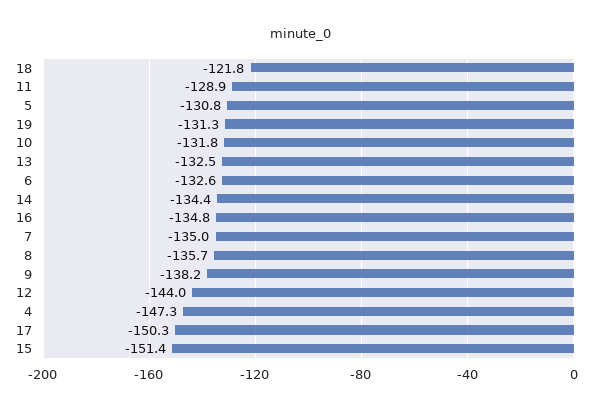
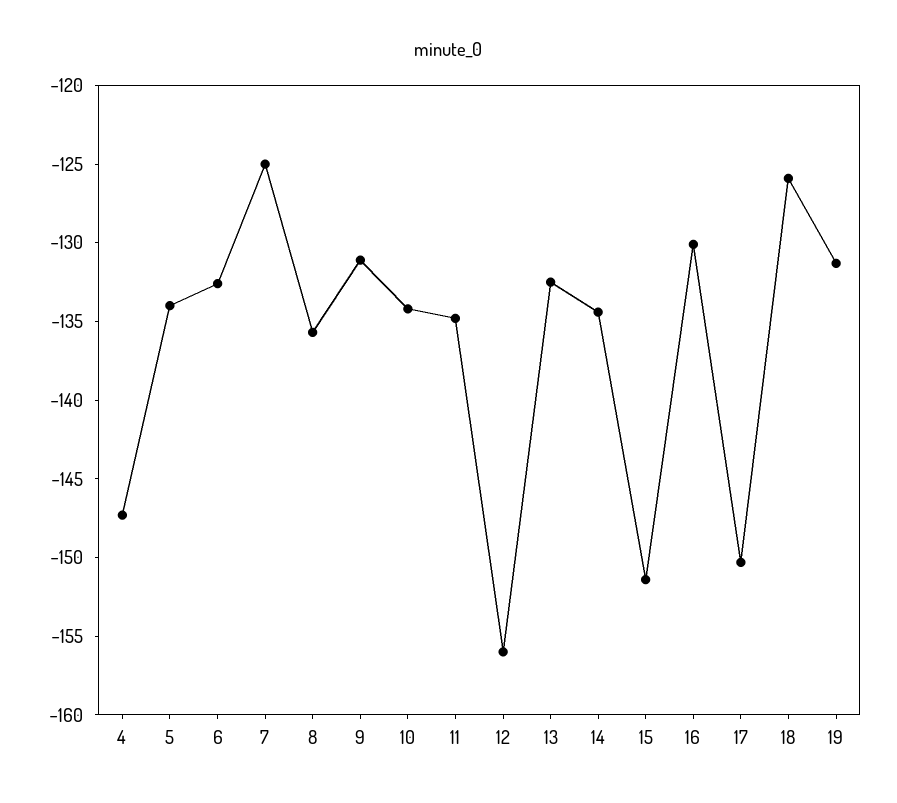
  {
-   "18": -121.8,
+   "18": -126,
-   "11": -128.9,
+   "11": -135,
-   "5": -130.8,
+   "5": -134,
    "19": -131.3,
-   "10": -131.8,
+   "10": -134,
    "13": -132.5,
    "6": -132.6,
    "14": -134.4,
-   "16": -134.8,
+   "16": -130,
-   "7": -135,
+   "7": -125,
    "8": -135.7,
-   "9": -138.2,
+   "9": -131,
-   "12": -144,
+   "12": -156,
    "4": -147.3,
    "17": -150.3,
    "15": -151.4
  }

